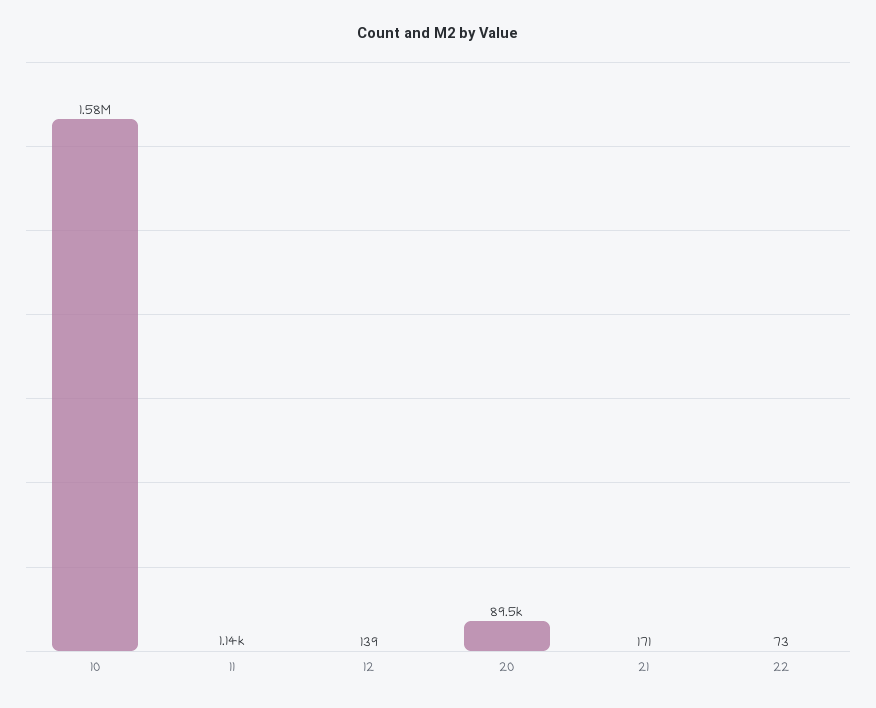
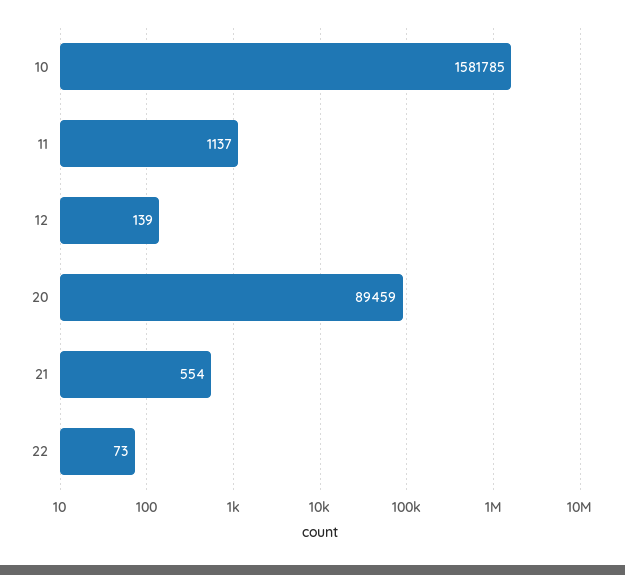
  {
    "10": 1581785,
    "11": 1137,
    "12": 139,
    "20": 89459,
-   "21": 171,
+   "21": 554,
    "22": 73
  }

